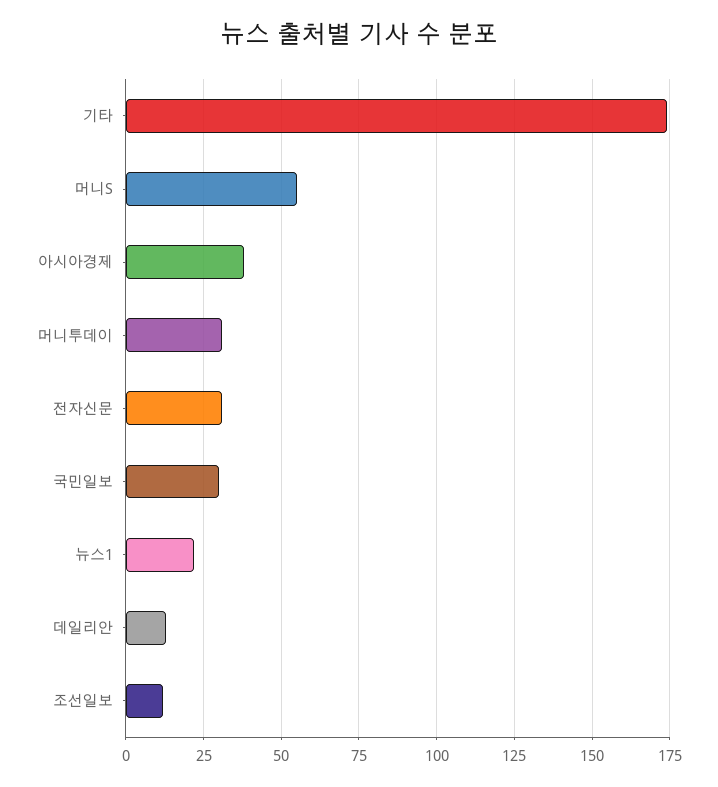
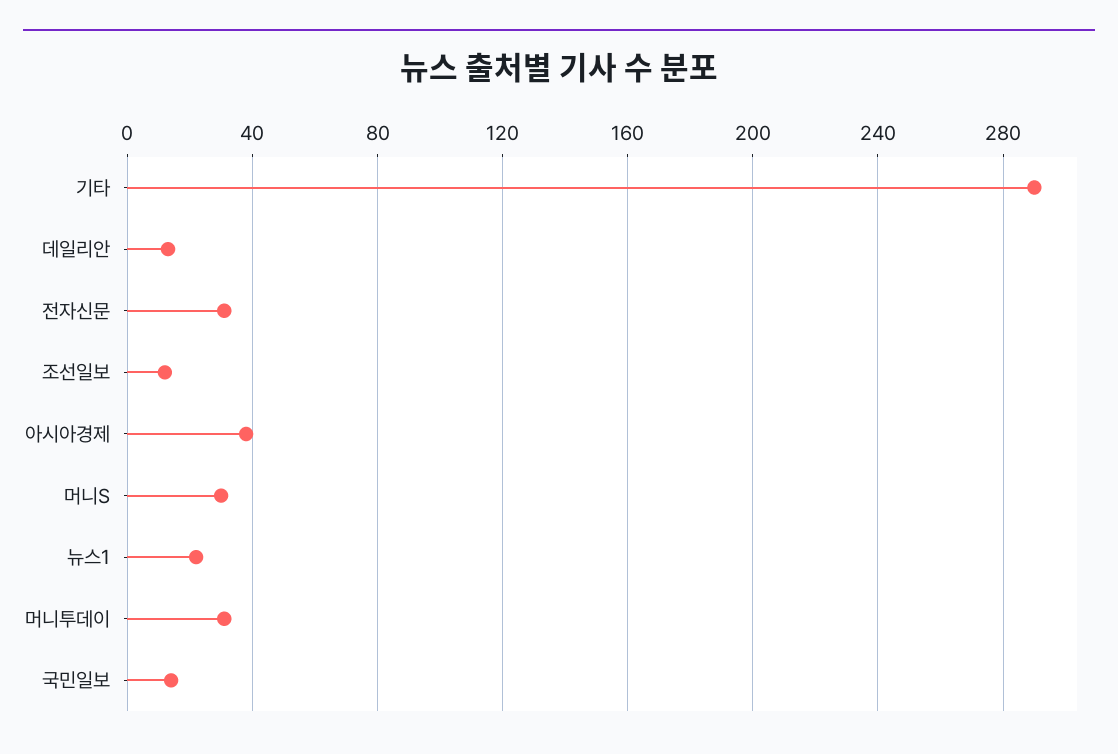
  {
-   "기타": 175,
+   "기타": 290,
-   "머니S": 55,
+   "머니S": 30,
    "아시아경제": 40,
    "머니투데이": 30,
    "전자신문": 30,
-   "국민일보": 30,
+   "국민일보": 15,
    "뉴스1": 20,
    "데일리안": 15,
    "조선일보": 10
  }

